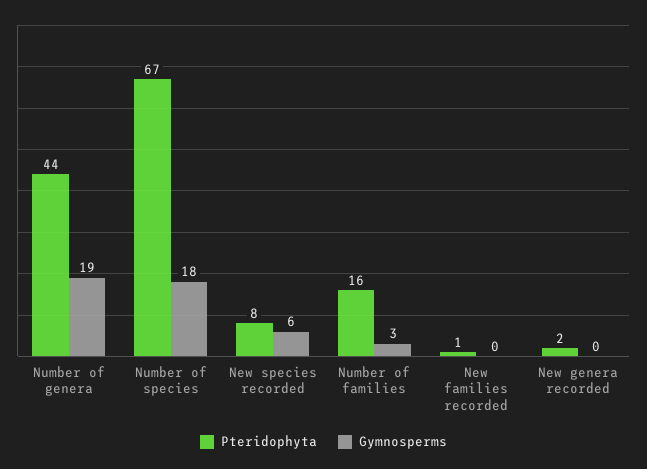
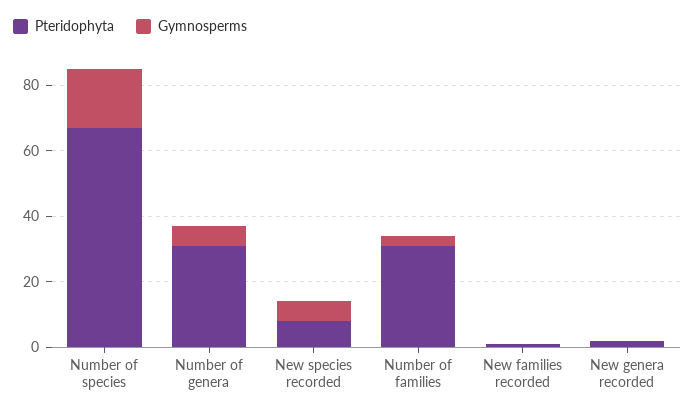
  {
    "Pteridophyta": {
-     "Number of genera": 44,
+     "Number of genera": 30,
      "Number of species": 67,
      "New species recorded": 8,
-     "Number of families": 16,
+     "Number of families": 30,
      "New families recorded": 1,
      "New genera recorded": 2
    },
    "Gymnosperms": {
-     "Number of genera": 19,
+     "Number of genera": 5,
      "Number of species": 18,
      "New species recorded": 6,
      "Number of families": 3,
      "New families recorded": 0,
      "New genera recorded": 0
    }
  }

